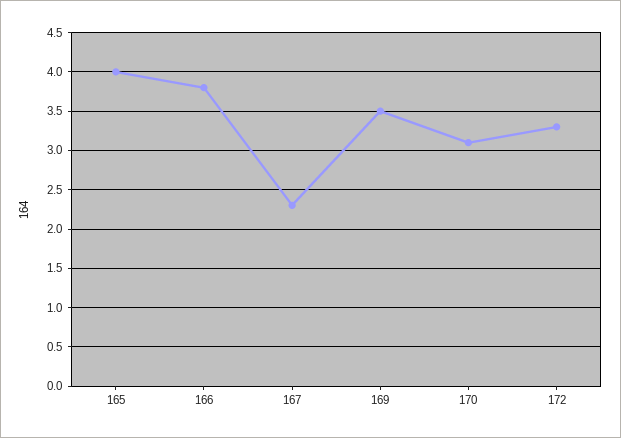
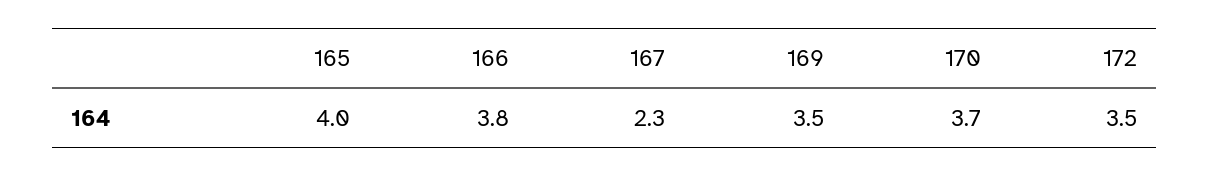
  {
    "165": 4,
    "166": 3.8,
    "167": 2.3,
    "169": 3.5,
-   "170": 3.1,
+   "170": 3.7,
-   "172": 3.3
+   "172": 3.5
  }

